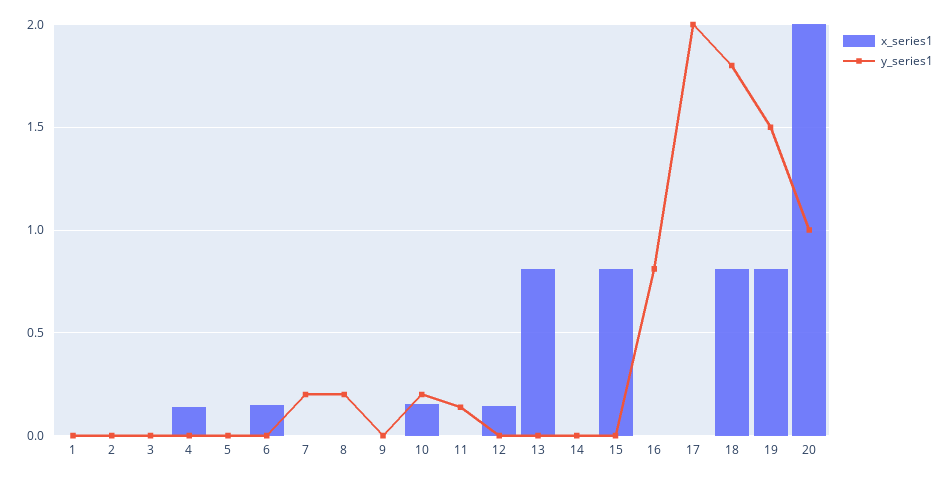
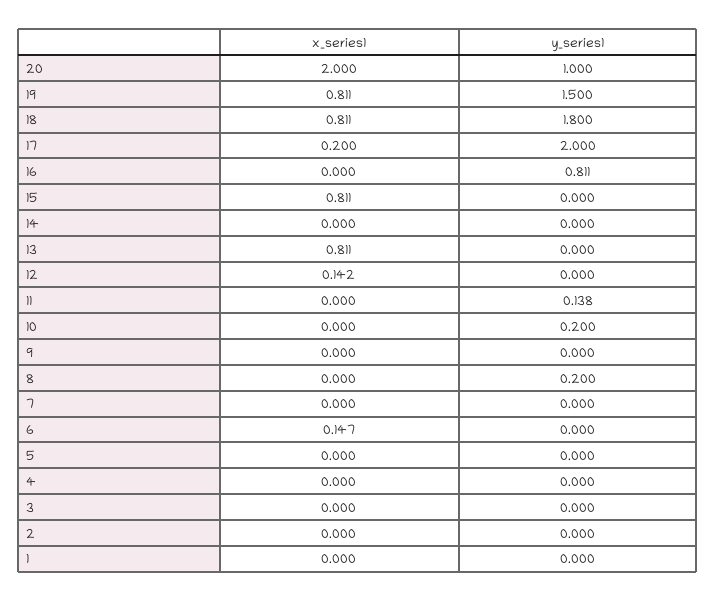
  {
    "x_series1": {
      "1": 0,
      "2": 0,
      "3": 0,
-     "4": 0.15,
+     "4": 0,
      "5": 0,
      "6": 0.147,
      "7": 0,
      "8": 0,
      "9": 0,
-     "10": 0.15,
+     "10": 0,
      "11": 0,
      "12": 0.142,
      "13": 0.811,
      "14": 0,
      "15": 0.811,
      "16": 0,
-     "17": 0,
+     "17": 0.2,
      "18": 0.811,
      "19": 0.811,
      "20": 2
    },
    "y_series1": {
      "1": 0,
      "2": 0,
      "3": 0,
      "4": 0,
      "5": 0,
      "6": 0,
-     "7": 0.2,
+     "7": 0,
      "8": 0.2,
      "9": 0,
      "10": 0.2,
      "11": 0.138,
      "12": 0,
      "13": 0,
      "14": 0,
      "15": 0,
      "16": 0.811,
      "17": 2,
      "18": 1.8,
      "19": 1.5,
      "20": 1
    }
  }

